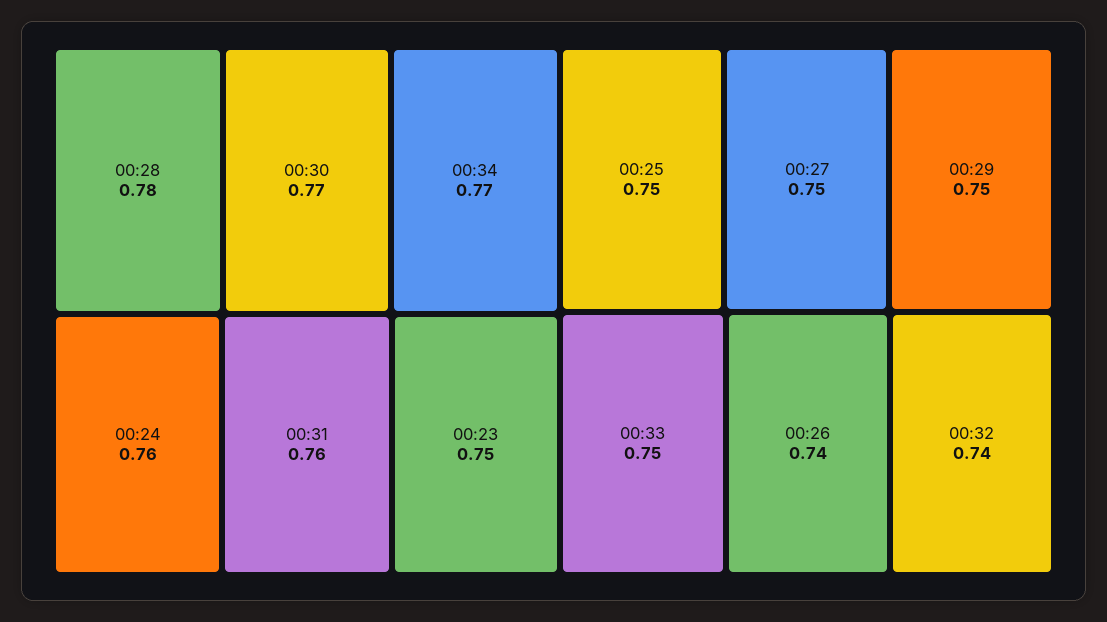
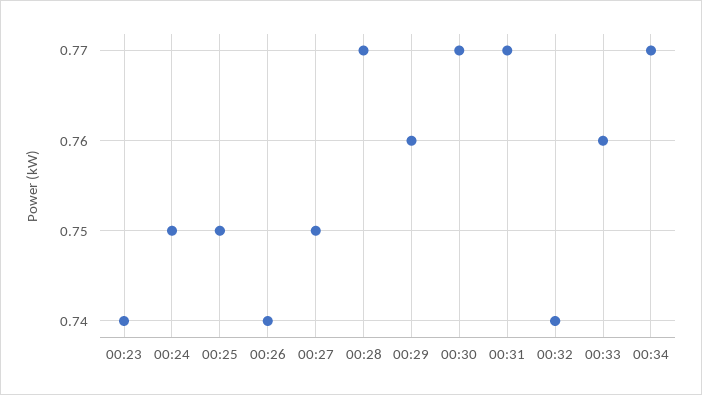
  {
-   "00:28": 0.78,
+   "00:28": 0.77,
    "00:30": 0.77,
    "00:34": 0.77,
-   "00:24": 0.76,
+   "00:24": 0.75,
-   "00:31": 0.76,
+   "00:31": 0.77,
-   "00:23": 0.75,
+   "00:23": 0.74,
    "00:25": 0.75,
    "00:27": 0.75,
-   "00:29": 0.75,
+   "00:29": 0.76,
-   "00:33": 0.75,
+   "00:33": 0.76,
    "00:26": 0.74,
    "00:32": 0.74
  }

